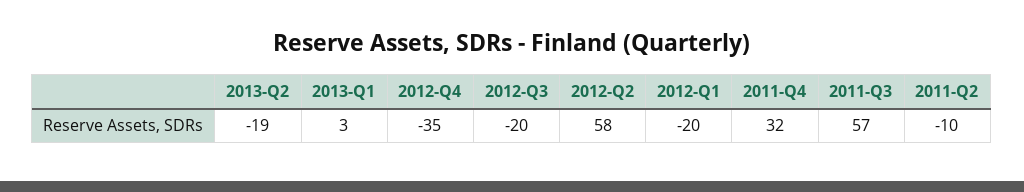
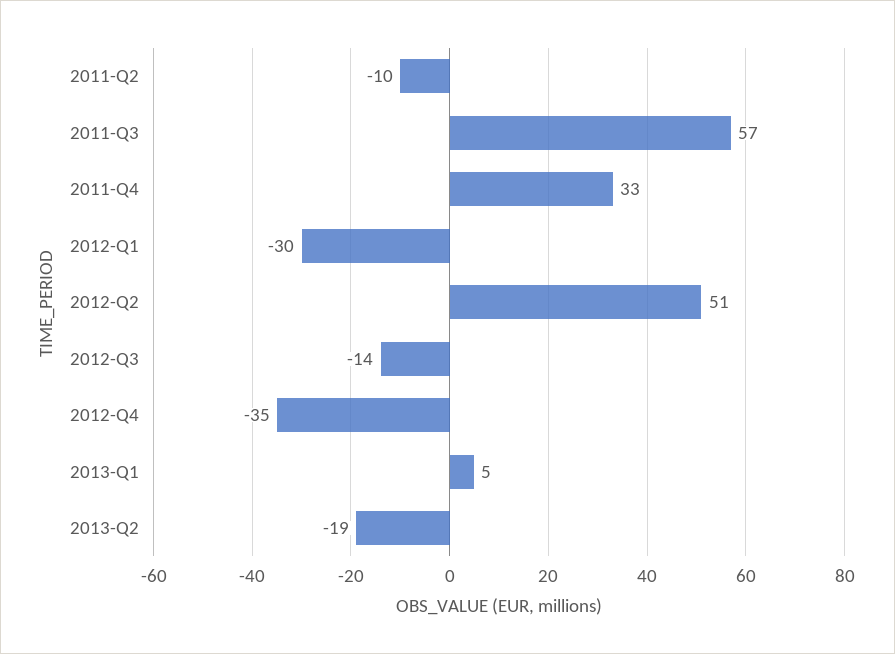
  {
    "2013-Q2": -19,
-   "2013-Q1": 3,
+   "2013-Q1": 5,
    "2012-Q4": -35,
-   "2012-Q3": -20,
+   "2012-Q3": -14,
-   "2012-Q2": 58,
+   "2012-Q2": 51,
-   "2012-Q1": -20,
+   "2012-Q1": -30,
-   "2011-Q4": 32,
+   "2011-Q4": 33,
    "2011-Q3": 57,
    "2011-Q2": -10
  }

